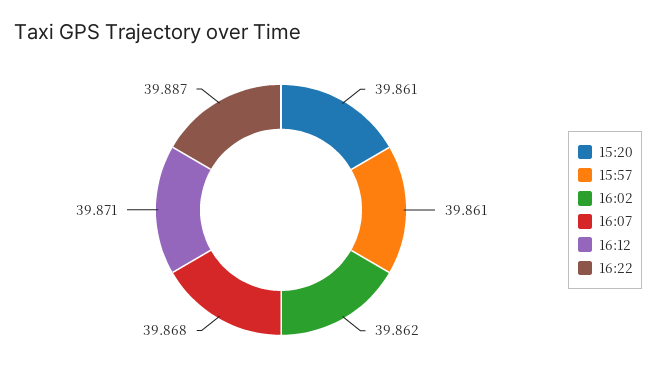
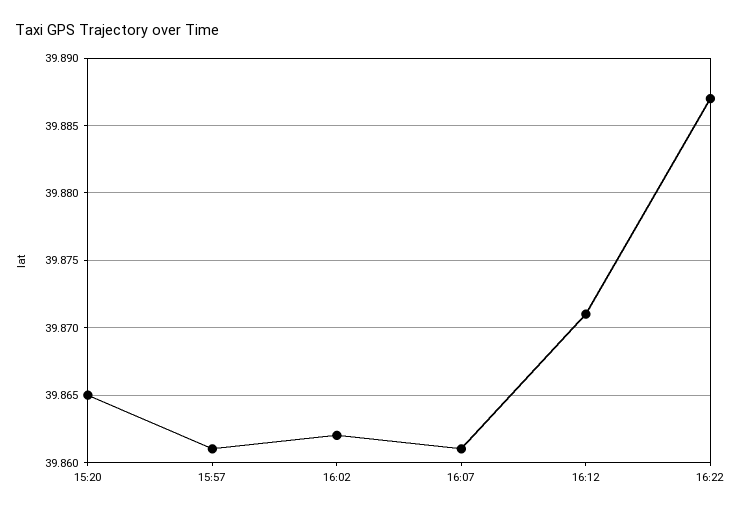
  {
-   "15:20": 39.861,
+   "15:20": 39.865,
    "15:57": 39.861,
    "16:02": 39.862,
-   "16:07": 39.868,
+   "16:07": 39.861,
    "16:12": 39.871,
    "16:22": 39.887
  }

